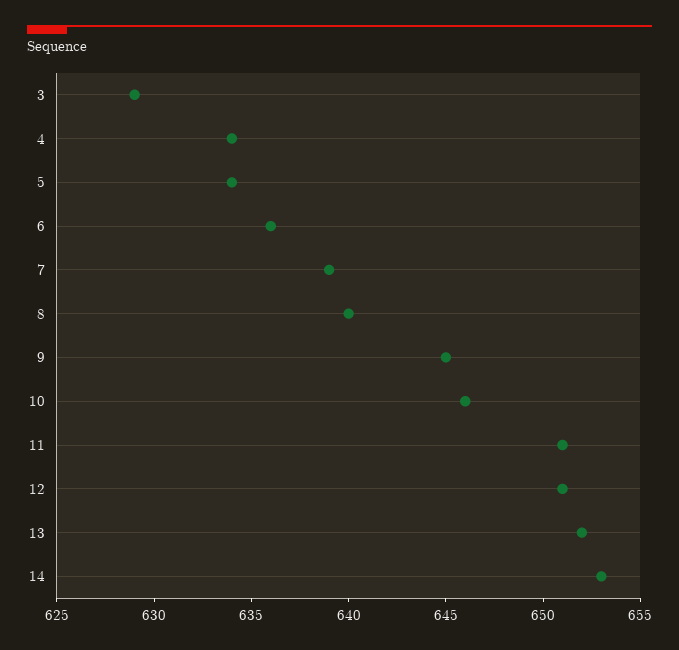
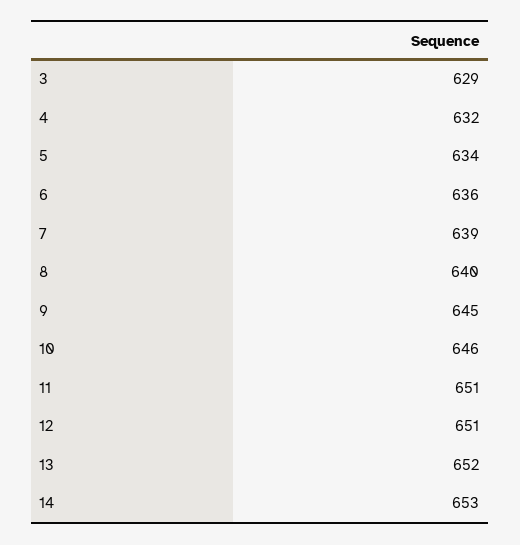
  {
    "3": 629,
-   "4": 634,
+   "4": 632,
    "5": 634,
    "6": 636,
    "7": 639,
    "8": 640,
    "9": 645,
    "10": 646,
    "11": 651,
    "12": 651,
    "13": 652,
    "14": 653
  }

